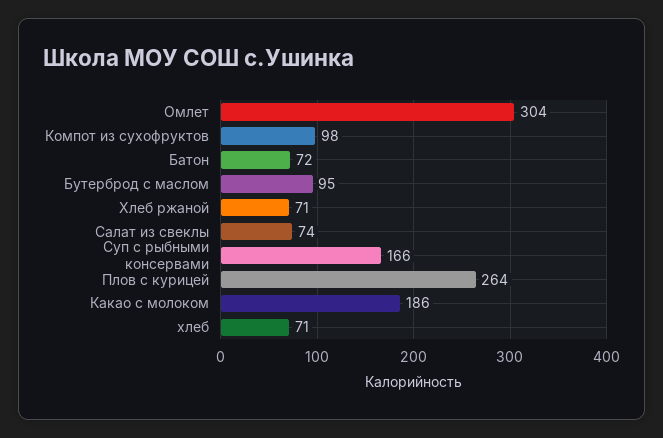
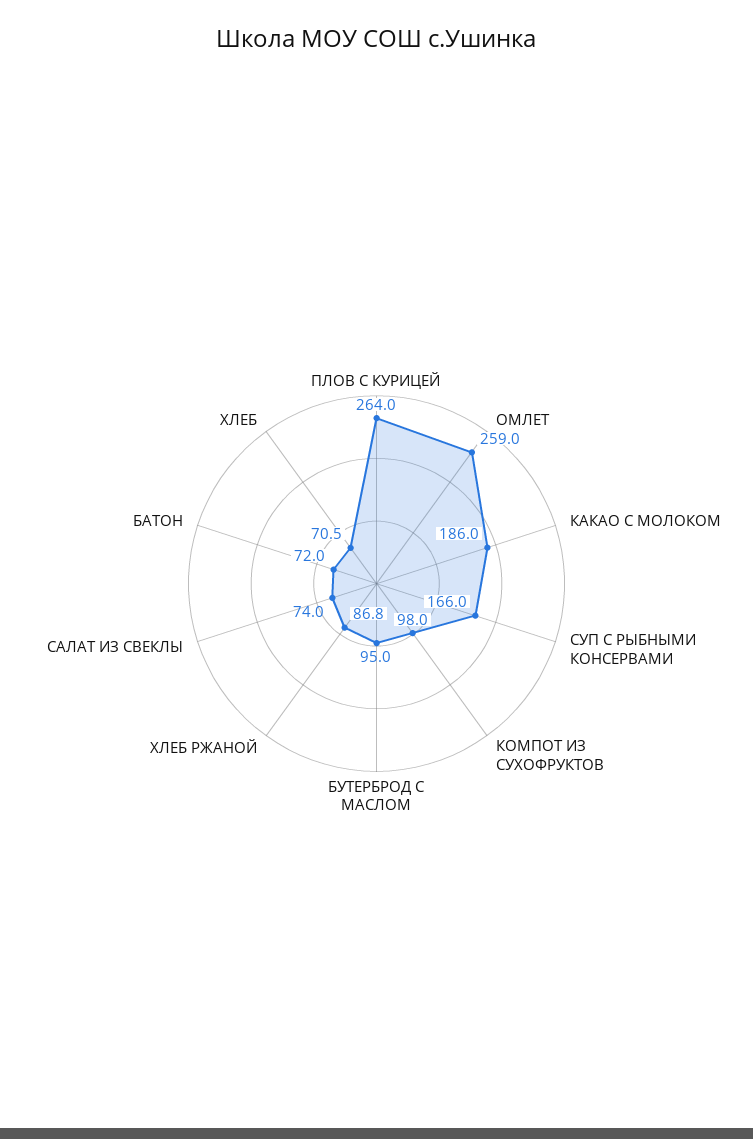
  {
-   "Омлет": 304,
+   "Омлет": 259,
    "Компот из сухофруктов": 98,
    "Батон": 72,
    "Бутерброд с маслом": 95,
-   "Хлеб ржаной": 71,
+   "Хлеб ржаной": 86.8,
    "Салат из свеклы": 74,
    "Суп с рыбными консервами": 166,
    "Плов с курицей": 264,
    "Какао с молоком": 186,
    "хлеб": 70.5
  }

